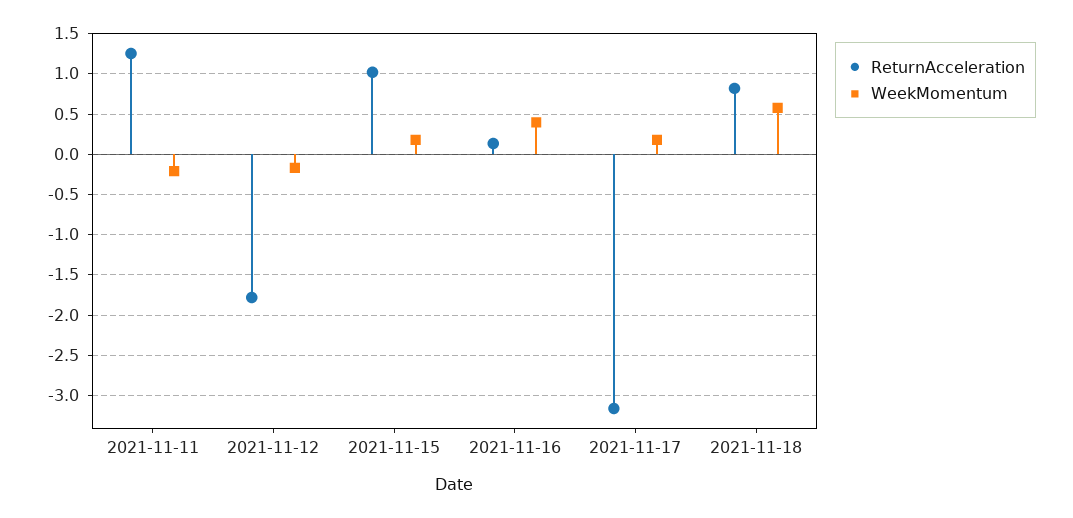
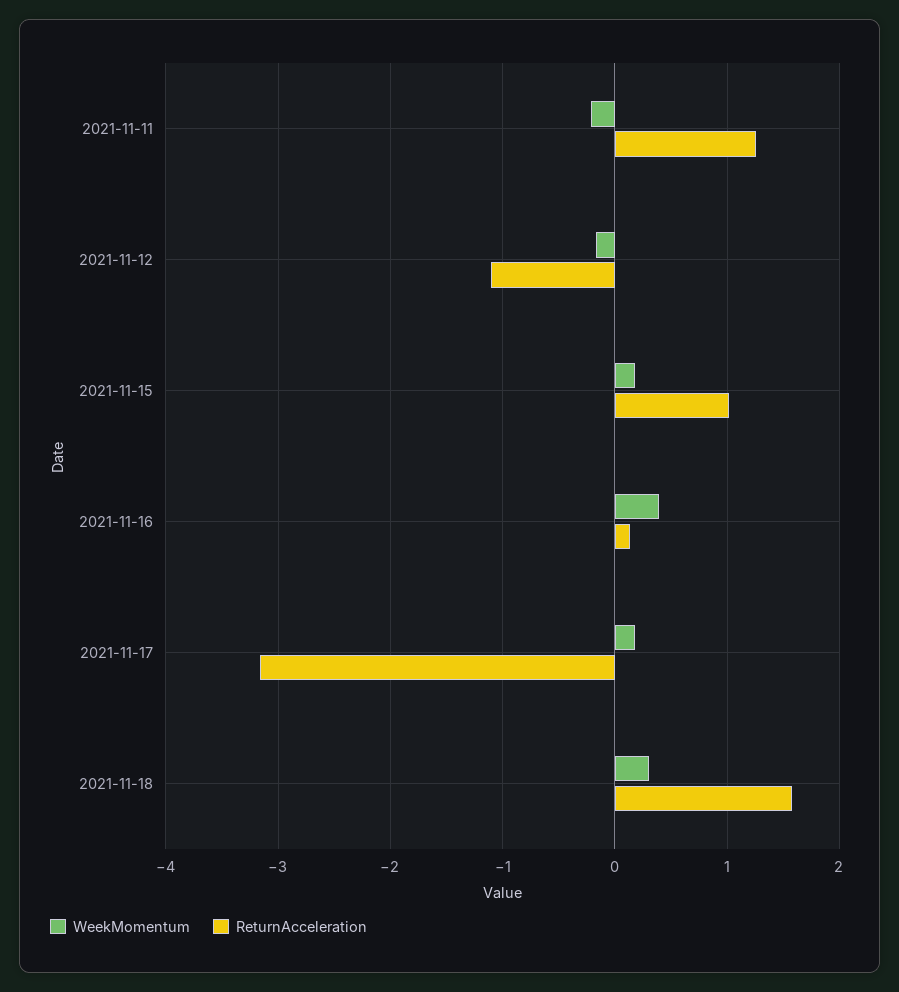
  {
    "ReturnAcceleration": {
      "2021-11-11": 1.3,
-     "2021-11-12": -1.8,
+     "2021-11-12": -1.1,
      "2021-11-15": 1,
      "2021-11-16": 0.1,
      "2021-11-17": -3.2,
-     "2021-11-18": 0.8
+     "2021-11-18": 1.6
    },
    "WeekMomentum": {
      "2021-11-11": -0.2,
      "2021-11-12": -0.2,
      "2021-11-15": 0.2,
      "2021-11-16": 0.4,
      "2021-11-17": 0.2,
-     "2021-11-18": 0.6
+     "2021-11-18": 0.3
    }
  }

